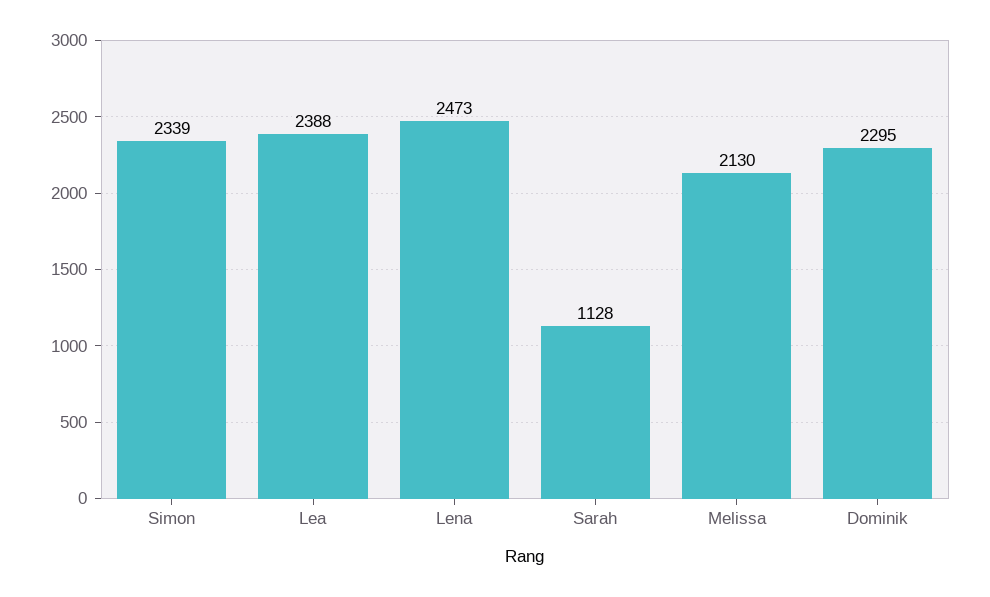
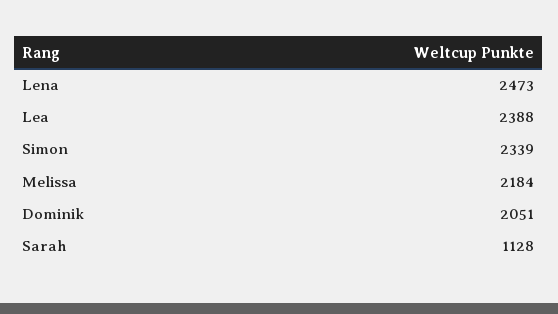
  {
    "Simon": 2339,
    "Lea": 2388,
    "Lena": 2473,
    "Sarah": 1128,
-   "Melissa": 2130,
+   "Melissa": 2184,
-   "Dominik": 2295
+   "Dominik": 2051
  }

